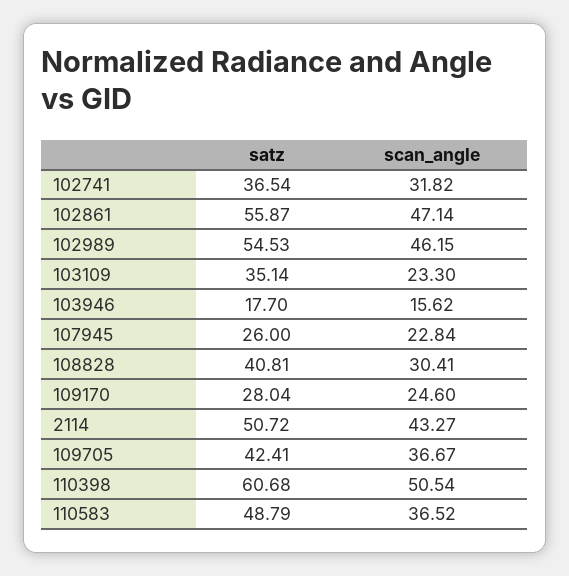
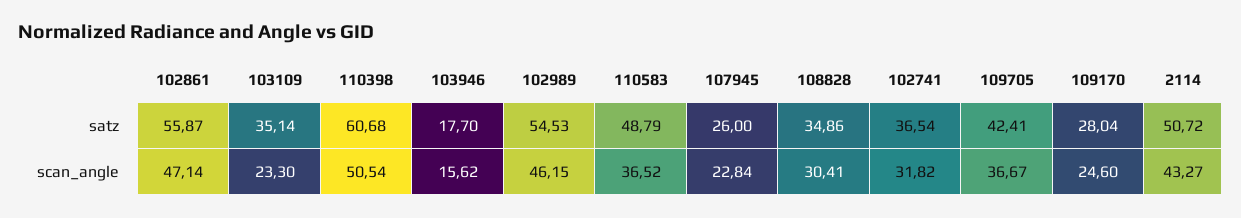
  {
    "satz": {
      "102741": 36.54,
      "102861": 55.87,
      "102989": 54.53,
      "103109": 35.14,
      "103946": 17.7,
      "107945": 26,
-     "108828": 40.81,
+     "108828": 34.86,
      "109170": 28.04,
      "2114": 50.72,
      "109705": 42.41,
      "110398": 60.68,
      "110583": 48.79
    },
    "scan_angle": {
      "102741": 31.82,
      "102861": 47.14,
      "102989": 46.15,
      "103109": 23.3,
      "103946": 15.62,
      "107945": 22.84,
      "108828": 30.41,
      "109170": 24.6,
      "2114": 43.27,
      "109705": 36.67,
      "110398": 50.54,
      "110583": 36.52
    }
  }

